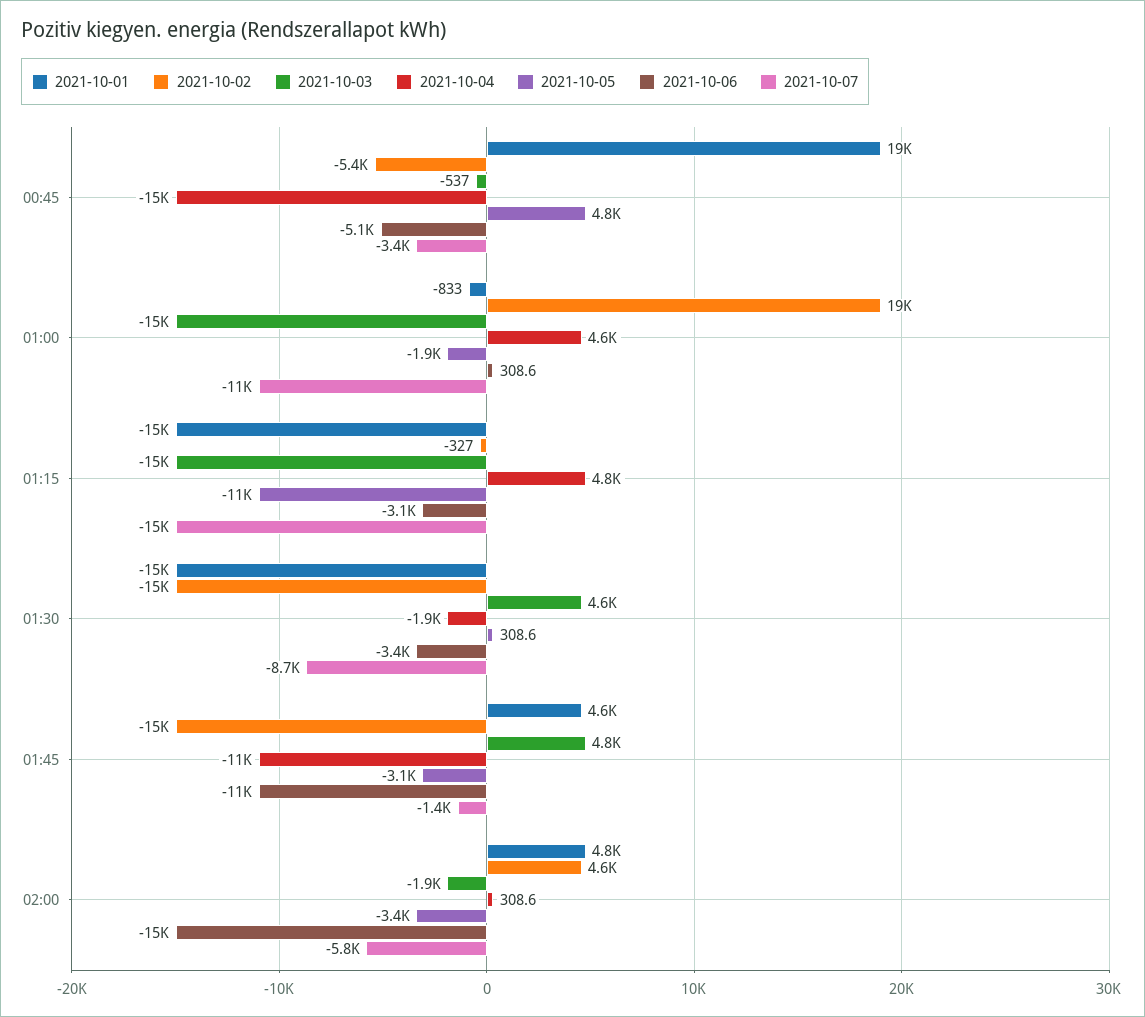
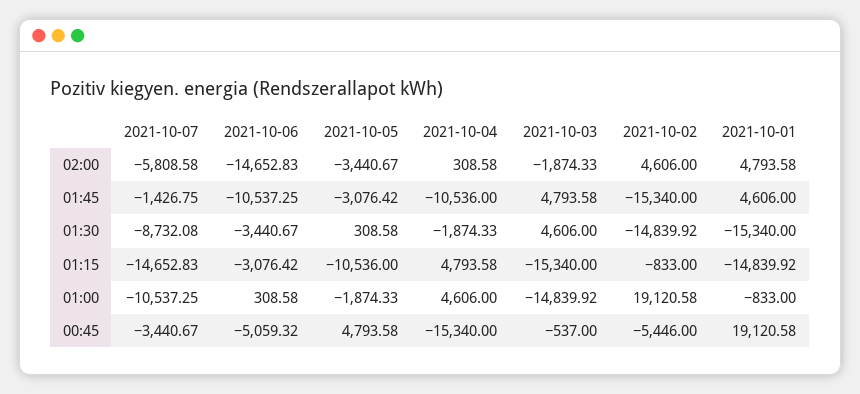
  {
    "2021-10-01": {
      "00:45": 19120.58,
      "01:00": -833,
      "01:15": -14839.92,
      "01:30": -15340,
      "01:45": 4606,
      "02:00": 4793.58
    },
    "2021-10-02": {
      "00:45": -5446,
      "01:00": 19120.58,
-     "01:15": -327,
+     "01:15": -833,
      "01:30": -14839.92,
      "01:45": -15340,
      "02:00": 4606
    },
    "2021-10-03": {
      "00:45": -537,
      "01:00": -14839.92,
      "01:15": -15340,
      "01:30": 4606,
      "01:45": 4793.58,
      "02:00": -1874.33
    },
    "2021-10-04": {
      "00:45": -15340,
      "01:00": 4606,
      "01:15": 4793.58,
      "01:30": -1874.33,
      "01:45": -10536,
      "02:00": 308.58
    },
    "2021-10-05": {
      "00:45": 4793.58,
      "01:00": -1874.33,
      "01:15": -10536,
      "01:30": 308.58,
      "01:45": -3076.42,
      "02:00": -3440.67
    },
    "2021-10-06": {
      "00:45": -5059.32,
      "01:00": 308.58,
      "01:15": -3076.42,
      "01:30": -3440.67,
      "01:45": -10537.25,
      "02:00": -14652.83
    },
    "2021-10-07": {
      "00:45": -3440.67,
      "01:00": -10537.25,
      "01:15": -14652.83,
      "01:30": -8732.08,
      "01:45": -1426.75,
      "02:00": -5808.58
    }
  }

